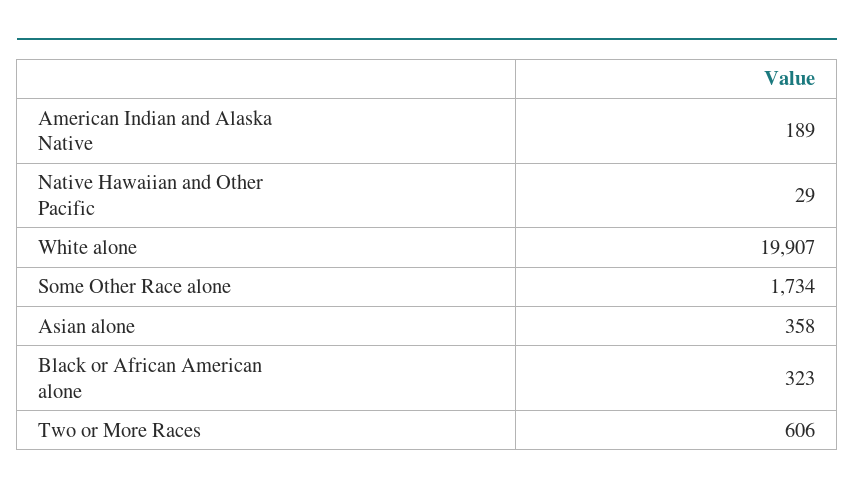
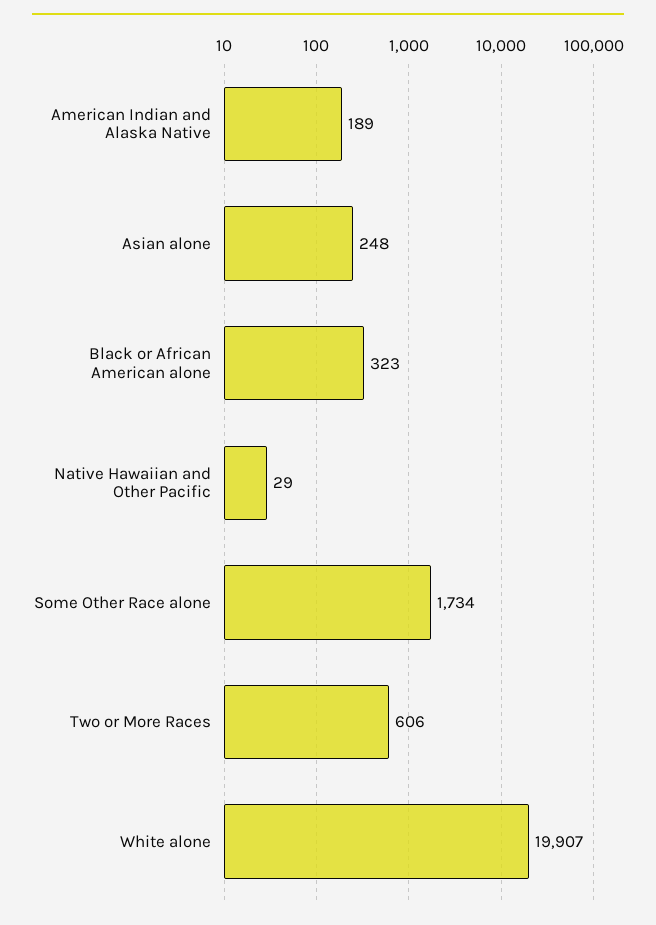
  {
    "American Indian and Alaska Native": 189,
    "Native Hawaiian and Other Pacific": 29,
    "White alone": 19907,
    "Some Other Race alone": 1734,
-   "Asian alone": 358,
+   "Asian alone": 248,
    "Black or African American alone": 323,
    "Two or More Races": 606
  }

